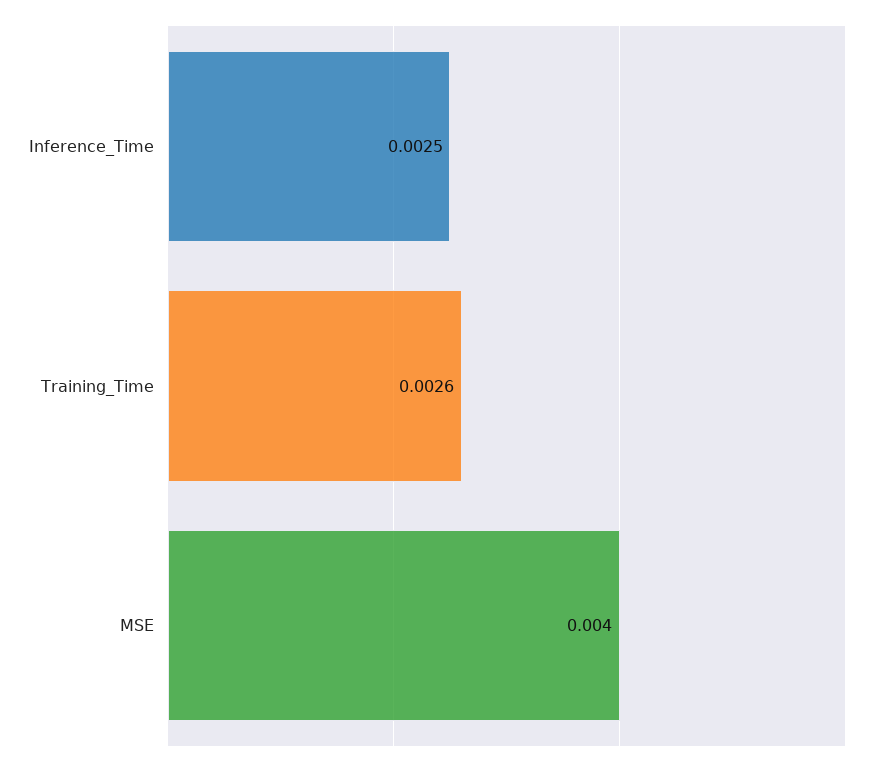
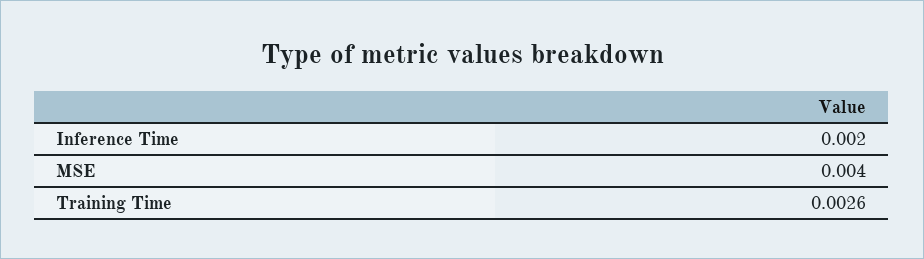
  {
-   "Inference_Time": 0.0025,
+   "Inference_Time": 0.002,
    "Training_Time": 0.0026,
    "MSE": 0.004
  }

